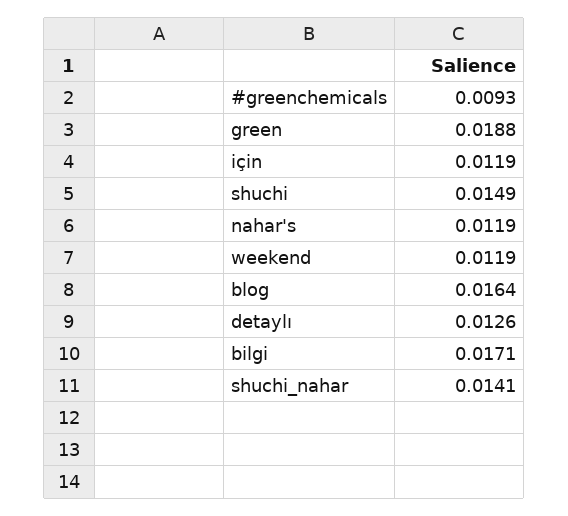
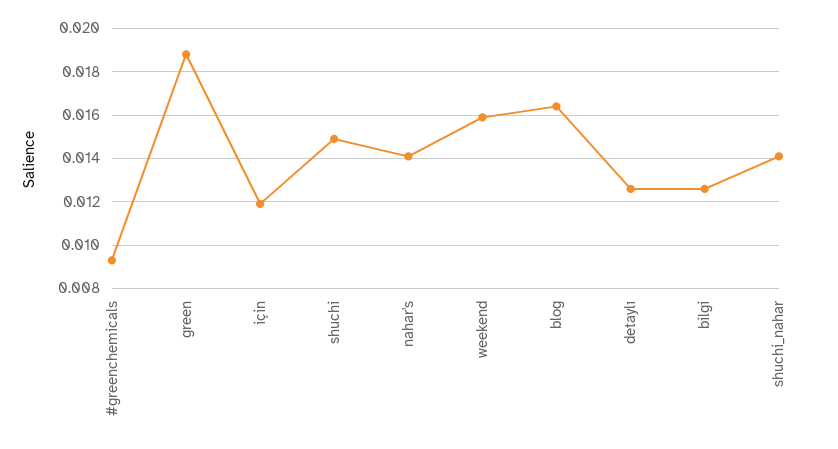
  {
    "#greenchemicals": 0.0093,
    "green": 0.0188,
    "için": 0.0119,
    "shuchi": 0.0149,
-   "nahar's": 0.0119,
+   "nahar's": 0.014,
-   "weekend": 0.0119,
+   "weekend": 0.016,
    "blog": 0.0164,
    "detaylı": 0.0126,
-   "bilgi": 0.0171,
+   "bilgi": 0.0125,
    "shuchi_nahar": 0.0141
  }

